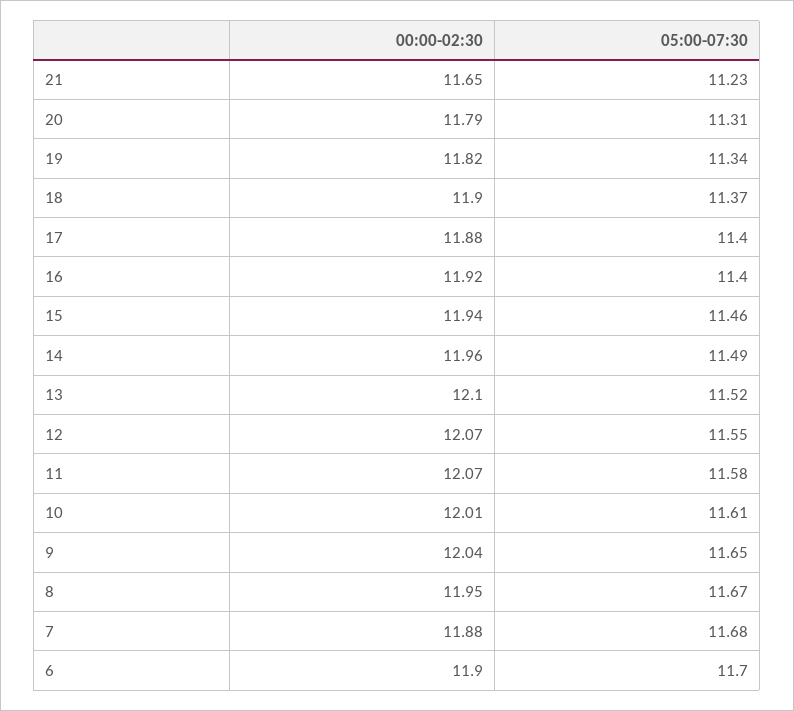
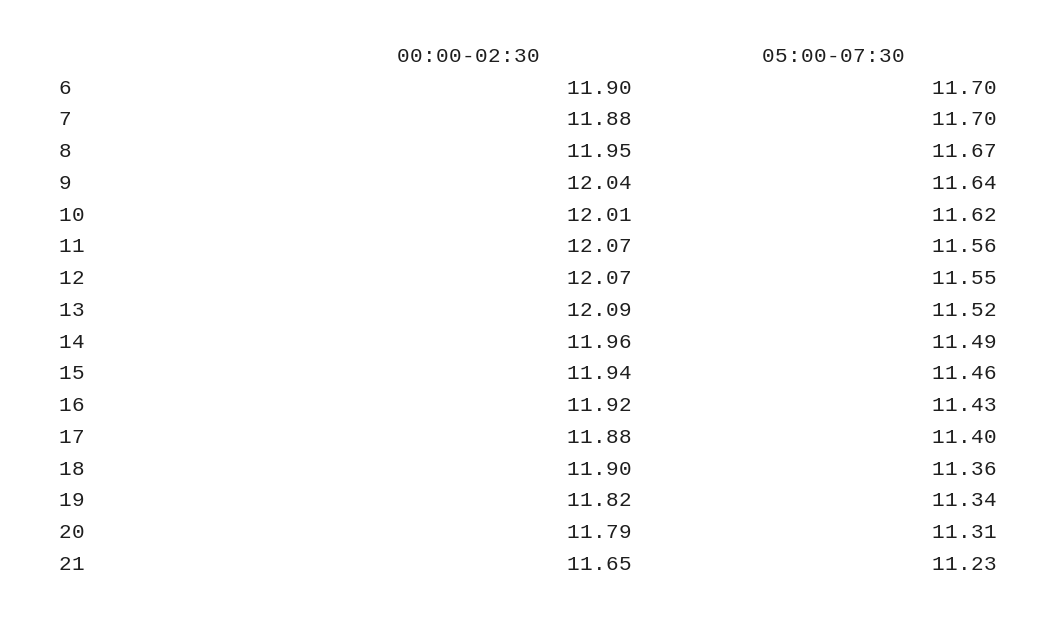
  {
    "00:00-02:30": {
      "21": 11.65,
      "20": 11.79,
      "19": 11.82,
      "18": 11.9,
      "17": 11.88,
      "16": 11.92,
      "15": 11.94,
      "14": 11.96,
-     "13": 12.1,
+     "13": 12.09,
      "12": 12.07,
      "11": 12.07,
      "10": 12.01,
      "9": 12.04,
      "8": 11.95,
      "7": 11.88,
      "6": 11.9
    },
    "05:00-07:30": {
      "21": 11.23,
      "20": 11.31,
      "19": 11.34,
-     "18": 11.37,
+     "18": 11.36,
      "17": 11.4,
-     "16": 11.4,
+     "16": 11.43,
      "15": 11.46,
      "14": 11.49,
      "13": 11.52,
      "12": 11.55,
-     "11": 11.58,
+     "11": 11.56,
-     "10": 11.61,
+     "10": 11.62,
-     "9": 11.65,
+     "9": 11.64,
      "8": 11.67,
-     "7": 11.68,
+     "7": 11.7,
      "6": 11.7
    }
  }

